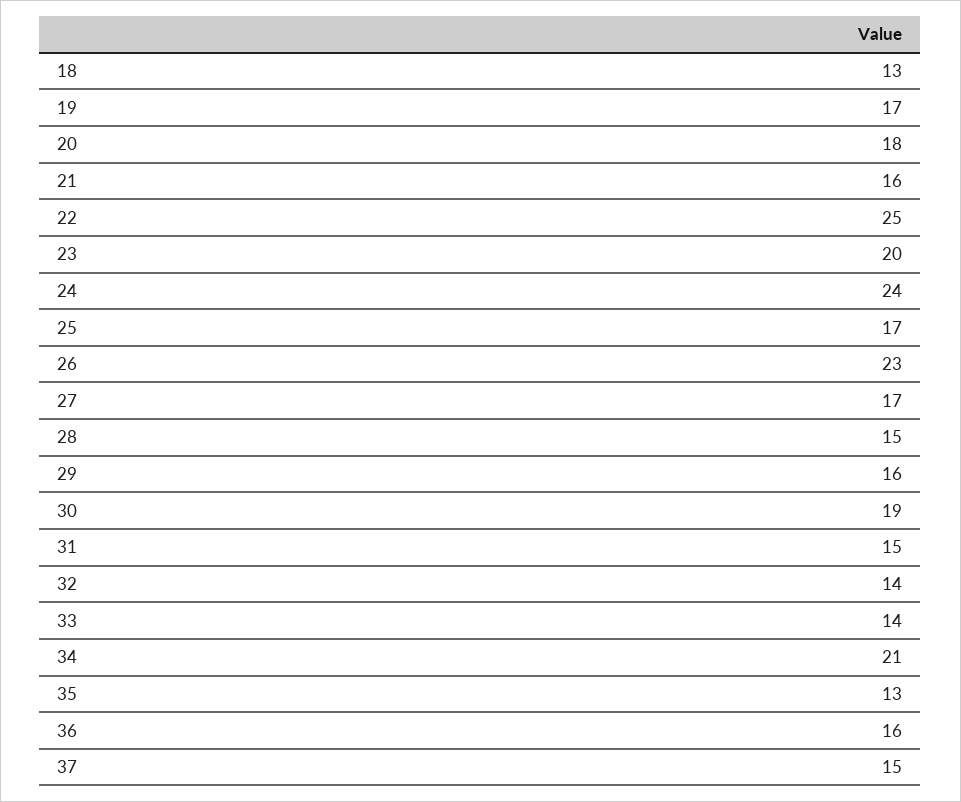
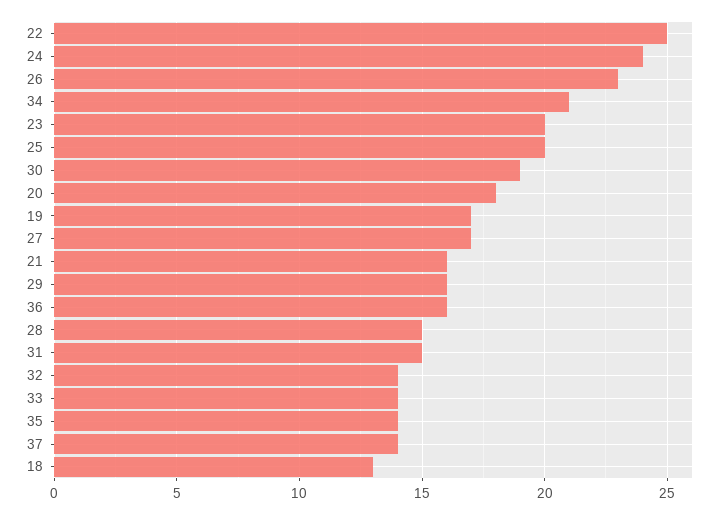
  {
    "18": 13,
    "19": 17,
    "20": 18,
    "21": 16,
    "22": 25,
    "23": 20,
    "24": 24,
-   "25": 17,
+   "25": 20,
    "26": 23,
    "27": 17,
    "28": 15,
    "29": 16,
    "30": 19,
    "31": 15,
    "32": 14,
    "33": 14,
    "34": 21,
-   "35": 13,
+   "35": 14,
    "36": 16,
-   "37": 15
+   "37": 14
  }

